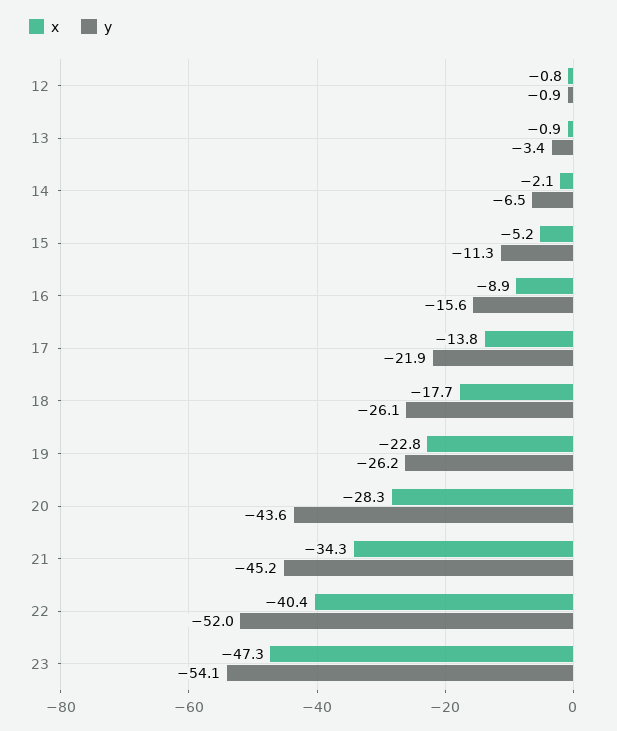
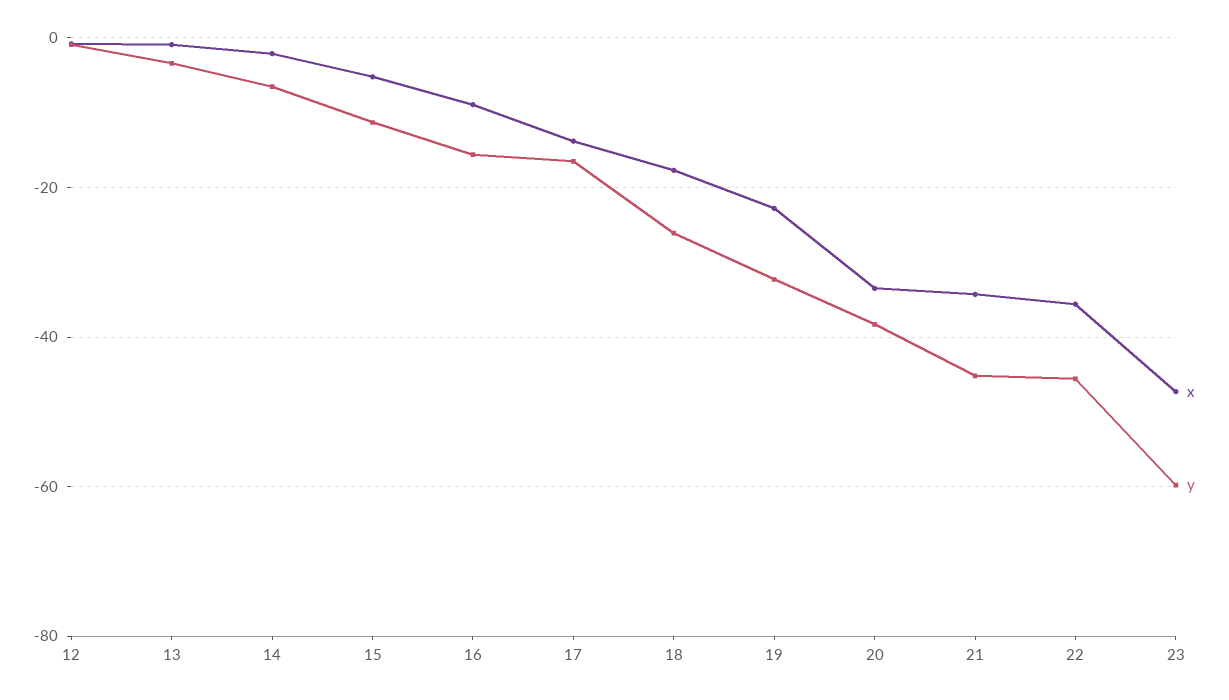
  {
    "x": {
      "12": -0.8,
      "13": -0.9,
      "14": -2.1,
      "15": -5.2,
      "16": -8.9,
      "17": -13.8,
      "18": -17.7,
      "19": -22.8,
-     "20": -28.3,
+     "20": -34,
      "21": -34.3,
-     "22": -40.4,
+     "22": -36,
      "23": -47.3
    },
    "y": {
      "12": -0.9,
      "13": -3.4,
      "14": -6.5,
      "15": -11.3,
      "16": -15.6,
-     "17": -21.9,
+     "17": -16,
      "18": -26.1,
-     "19": -26.2,
+     "19": -32,
-     "20": -43.6,
+     "20": -38,
      "21": -45.2,
-     "22": -52,
+     "22": -46,
-     "23": -54.1
+     "23": -60
    }
  }

